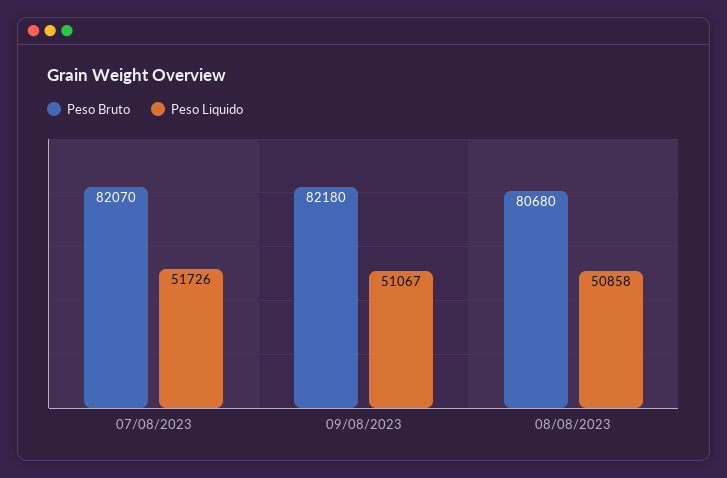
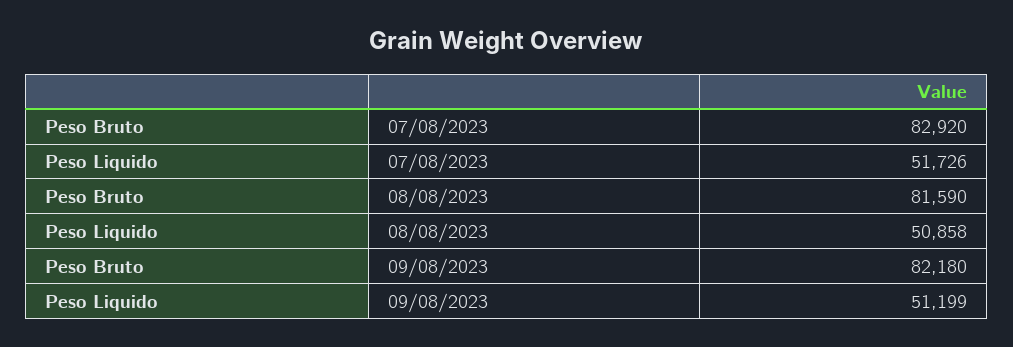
  {
    "Peso Bruto": {
-     "07/08/2023": 82070,
+     "07/08/2023": 82920,
      "09/08/2023": 82180,
-     "08/08/2023": 80680
+     "08/08/2023": 81590
    },
    "Peso Liquido": {
      "07/08/2023": 51726,
-     "09/08/2023": 51067,
+     "09/08/2023": 51199,
      "08/08/2023": 50858
    }
  }

